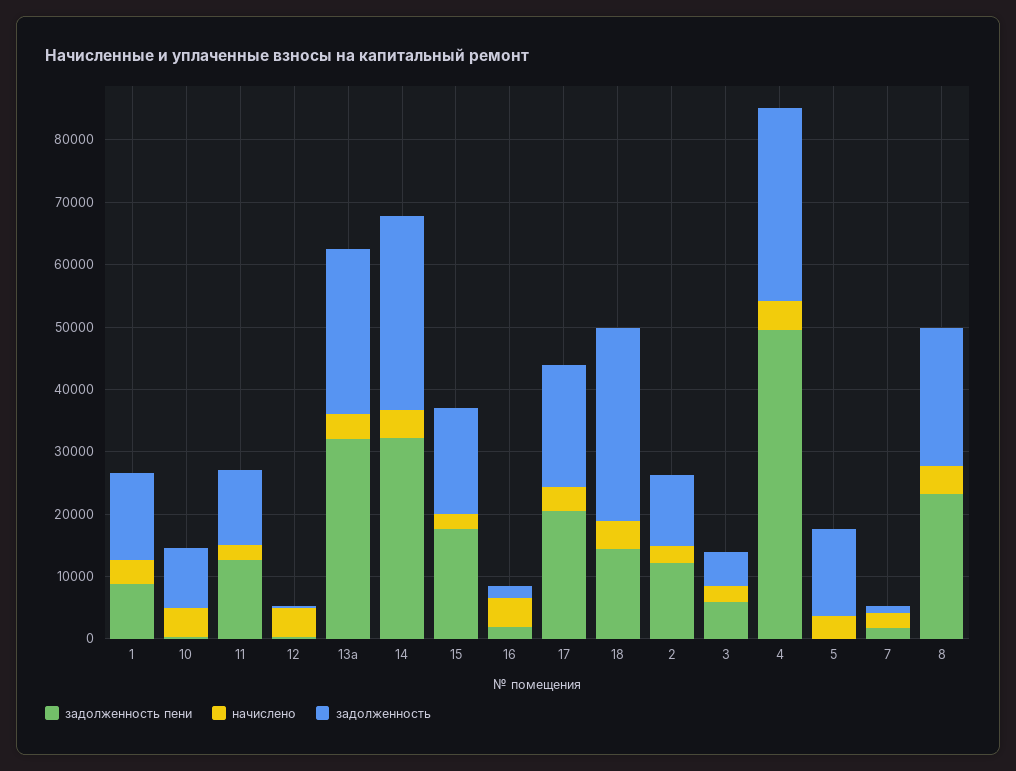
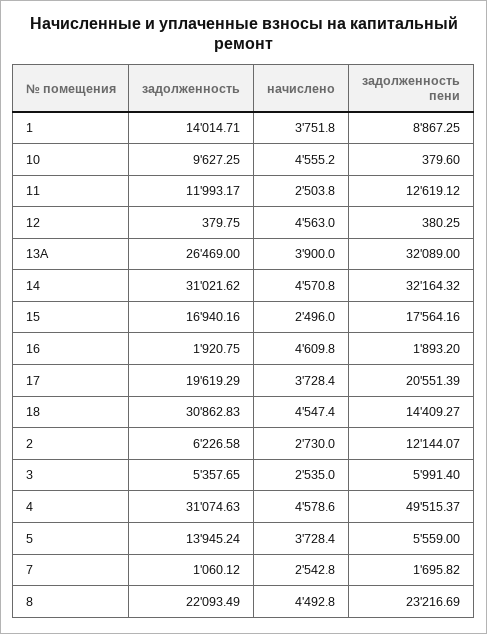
  {
    "задолженность пени": {
      "1": 8867.25,
      "10": 379.6,
      "11": 12619.12,
      "12": 380.25,
      "13а": 32089,
      "14": 32164.32,
      "15": 17564.16,
      "16": 1893.2,
      "17": 20551.39,
      "18": 14409.27,
      "2": 12144.07,
      "3": 5991.4,
      "4": 49515.37,
-     "5": 0,
+     "5": 5559,
      "7": 1695.82,
      "8": 23216.69
    },
    "начислено": {
      "1": 3751.8,
      "10": 4555.2,
      "11": 2503.8,
      "12": 4563,
      "13а": 3900,
      "14": 4570.8,
      "15": 2496,
      "16": 4609.8,
      "17": 3728.4,
      "18": 4547.4,
      "2": 2730,
      "3": 2535,
      "4": 4578.6,
      "5": 3728.4,
      "7": 2542.8,
      "8": 4492.8
    },
    "задолженность": {
      "1": 14014.71,
      "10": 9627.25,
      "11": 11993.17,
      "12": 379.75,
      "13а": 26469,
      "14": 31021.62,
      "15": 16940.16,
      "16": 1920.75,
      "17": 19619.29,
      "18": 30862.83,
-     "2": 12000,
+     "2": 6226.58,
      "3": 5357.65,
      "4": 31074.63,
      "5": 13945.24,
      "7": 1060.12,
      "8": 22093.49
    }
  }

